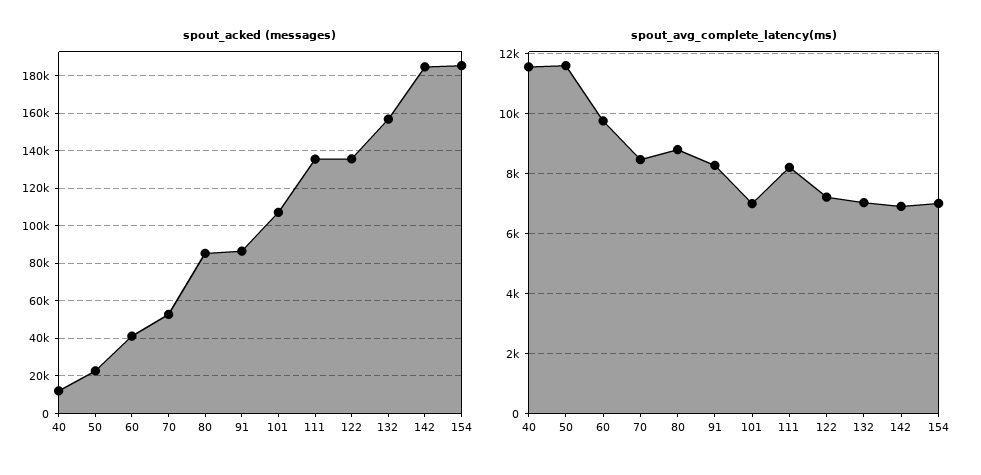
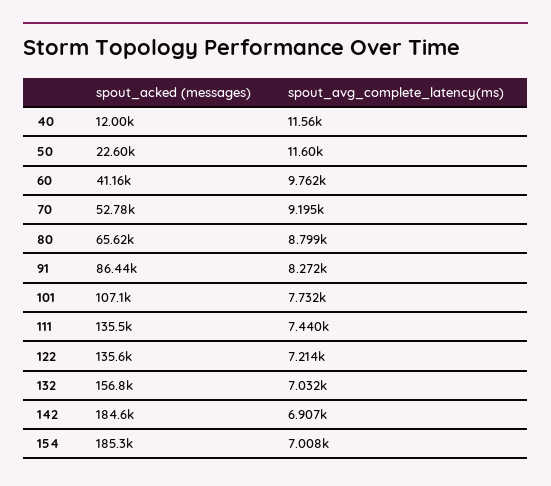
  {
    "spout_acked (messages)": {
      "40": 12000,
      "50": 22600,
      "60": 41160,
      "70": 52780,
-     "80": 85000,
+     "80": 65620,
      "91": 86440,
      "101": 107100,
      "111": 135500,
      "122": 135600,
      "132": 156800,
      "142": 184600,
      "154": 185300
    },
    "spout_avg_complete_latency(ms)": {
      "40": 11560,
      "50": 11600,
      "60": 9762,
-     "70": 8500,
+     "70": 9195,
      "80": 8799,
      "91": 8272,
-     "101": 7000,
+     "101": 7732,
-     "111": 8250,
+     "111": 7440,
      "122": 7214,
      "132": 7032,
      "142": 6907,
      "154": 7008
    }
  }

